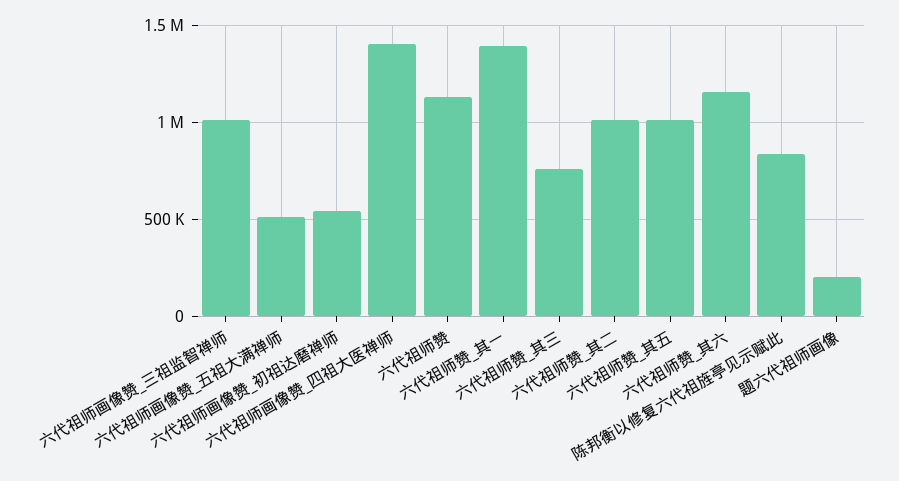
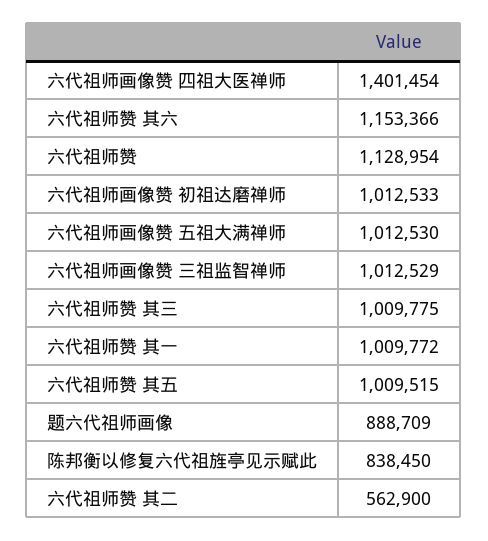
  {
    "六代祖师画像赞_三祖监智禅师": 1012529,
-   "六代祖师画像赞_五祖大满禅师": 500000,
+   "六代祖师画像赞_五祖大满禅师": 1012530,
-   "六代祖师画像赞_初祖达磨禅师": 550000,
+   "六代祖师画像赞_初祖达磨禅师": 1012533,
    "六代祖师画像赞_四祖大医禅师": 1401454,
    "六代祖师赞": 1128954,
-   "六代祖师赞_其一": 1400000,
+   "六代祖师赞_其一": 1009772,
-   "六代祖师赞_其三": 750000,
+   "六代祖师赞_其三": 1009775,
-   "六代祖师赞_其二": 1000000,
+   "六代祖师赞_其二": 562900,
    "六代祖师赞_其五": 1009515,
    "六代祖师赞_其六": 1153366,
    "陈邦衡以修复六代祖旌亭见示赋此": 838450,
-   "题六代祖师画像": 200000
+   "题六代祖师画像": 888709
  }

